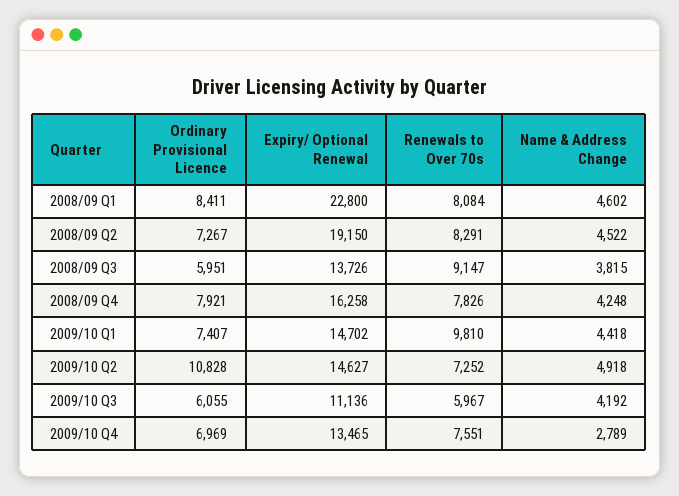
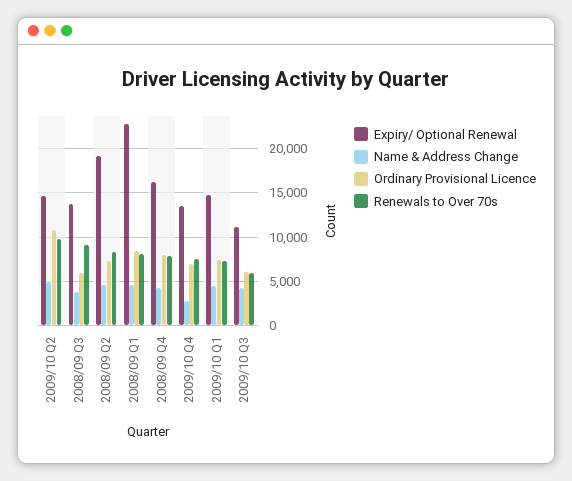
  {
    "Ordinary Provisional Licence": {
      "2008/09 Q1": 8411,
      "2008/09 Q2": 7267,
      "2008/09 Q3": 5951,
      "2008/09 Q4": 7921,
      "2009/10 Q1": 7407,
      "2009/10 Q2": 10828,
      "2009/10 Q3": 6055,
      "2009/10 Q4": 6969
    },
    "Expiry/ Optional Renewal": {
      "2008/09 Q1": 22800,
      "2008/09 Q2": 19150,
      "2008/09 Q3": 13726,
      "2008/09 Q4": 16258,
      "2009/10 Q1": 14702,
      "2009/10 Q2": 14627,
      "2009/10 Q3": 11136,
      "2009/10 Q4": 13465
    },
    "Renewals to Over 70s": {
      "2008/09 Q1": 8084,
      "2008/09 Q2": 8291,
      "2008/09 Q3": 9147,
      "2008/09 Q4": 7826,
-     "2009/10 Q1": 9810,
+     "2009/10 Q1": 7000,
-     "2009/10 Q2": 7252,
+     "2009/10 Q2": 10000,
      "2009/10 Q3": 5967,
      "2009/10 Q4": 7551
    },
    "Name & Address Change": {
      "2008/09 Q1": 4602,
      "2008/09 Q2": 4522,
      "2008/09 Q3": 3815,
      "2008/09 Q4": 4248,
      "2009/10 Q1": 4418,
      "2009/10 Q2": 4918,
      "2009/10 Q3": 4192,
      "2009/10 Q4": 2789
    }
  }

